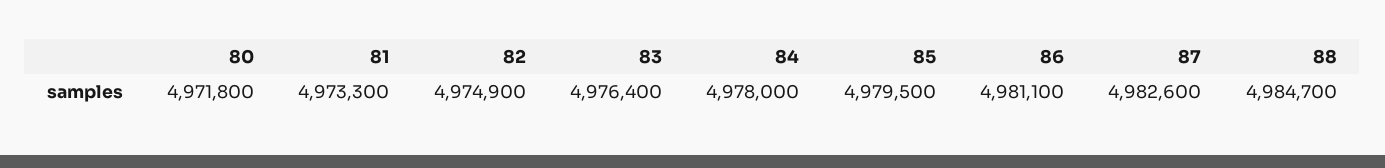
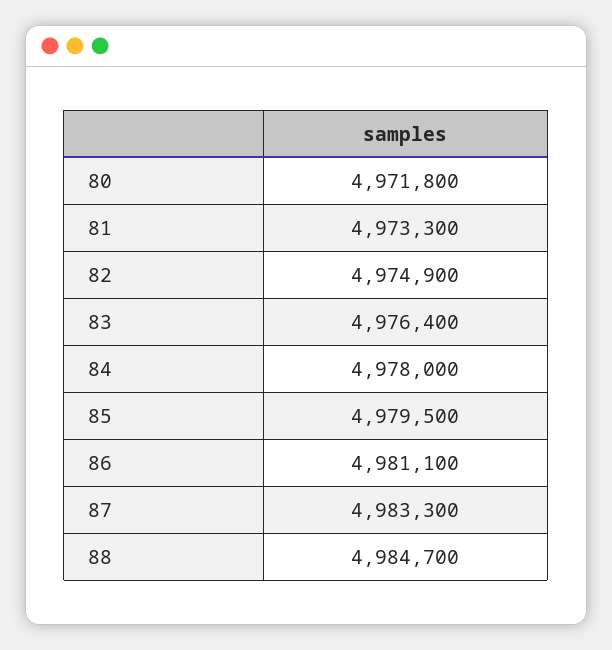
  {
    "80": 4971800,
    "81": 4973300,
    "82": 4974900,
    "83": 4976400,
    "84": 4978000,
    "85": 4979500,
    "86": 4981100,
-   "87": 4982600,
+   "87": 4983300,
    "88": 4984700
  }

